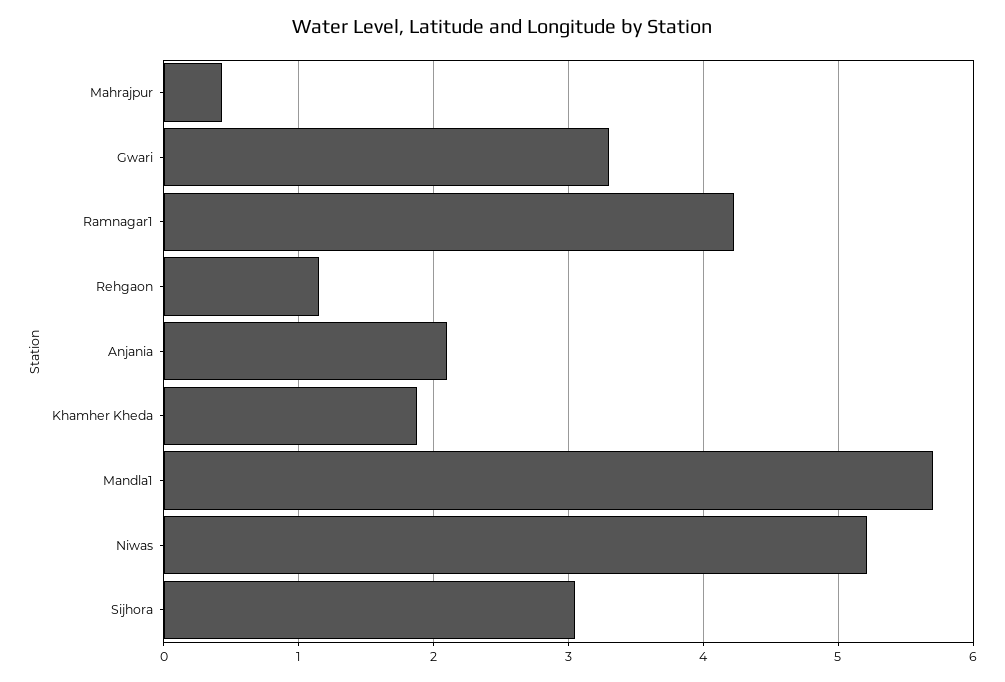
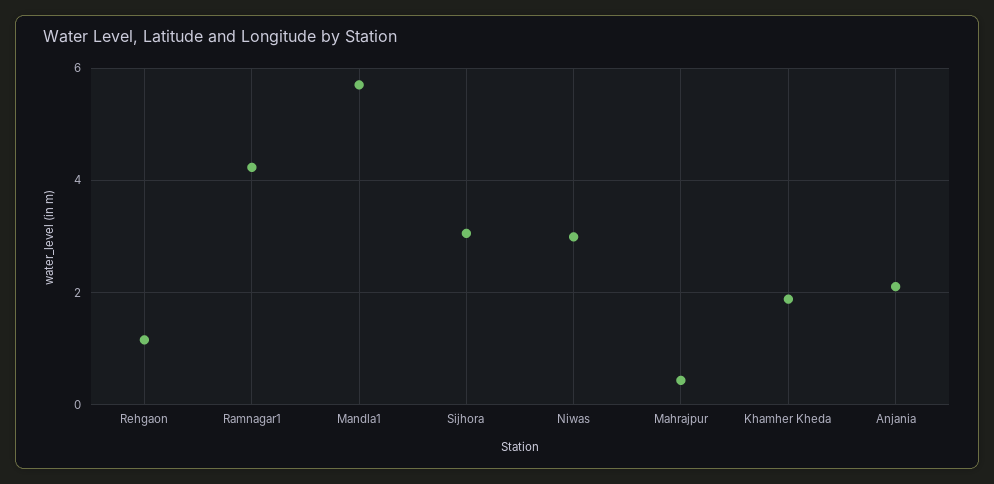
  {
    "Mahrajpur": 0.4,
-   "Gwari": 3.3,
    "Ramnagar1": 4.2,
    "Rehgaon": 1.2,
    "Anjania": 2.1,
    "Khamher Kheda": 1.9,
    "Mandla1": 5.7,
-   "Niwas": 5.2,
+   "Niwas": 3,
    "Sijhora": 3.1
  }

